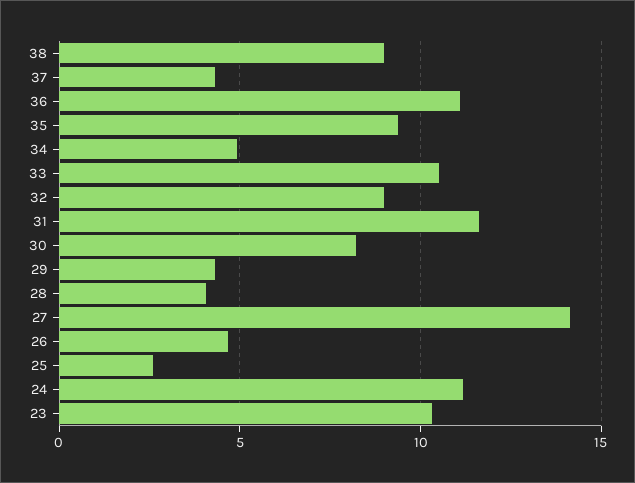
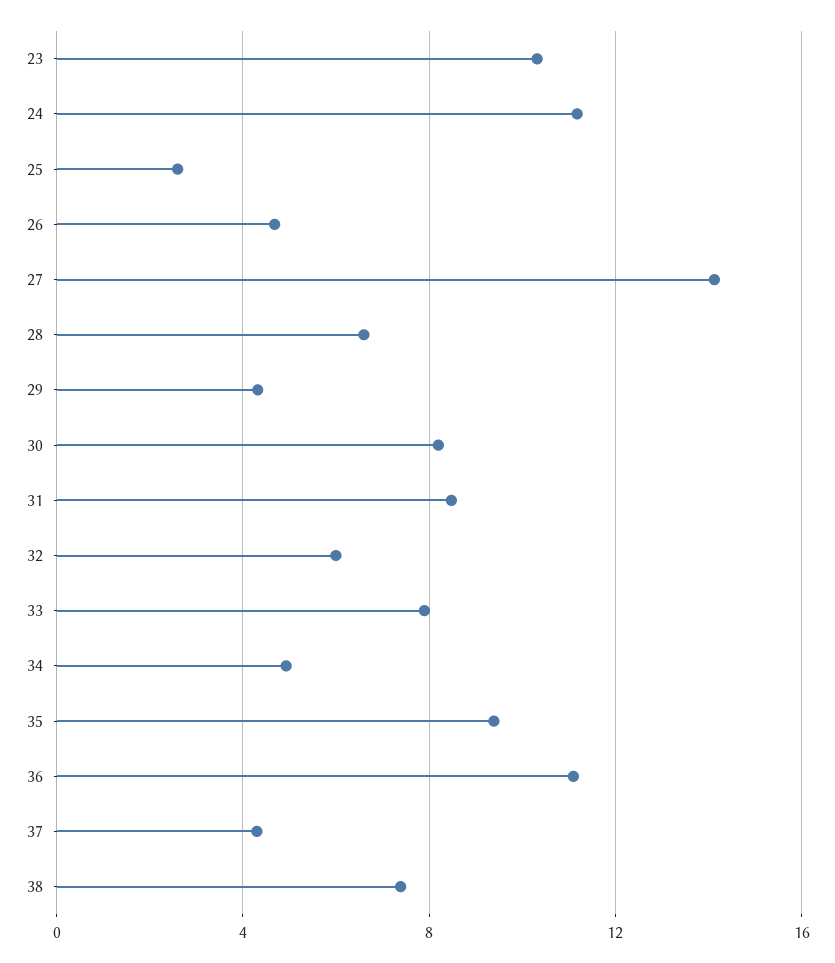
  {
-   "38": 9,
+   "38": 7.5,
    "37": 4.5,
    "36": 11,
    "35": 9.5,
    "34": 5,
-   "33": 10.5,
+   "33": 8,
-   "32": 9,
+   "32": 6,
-   "31": 11.5,
+   "31": 8.5,
    "30": 8,
    "29": 4.5,
-   "28": 4,
+   "28": 6.5,
    "27": 14,
    "26": 4.5,
    "25": 2.5,
    "24": 11,
    "23": 10.5
  }

